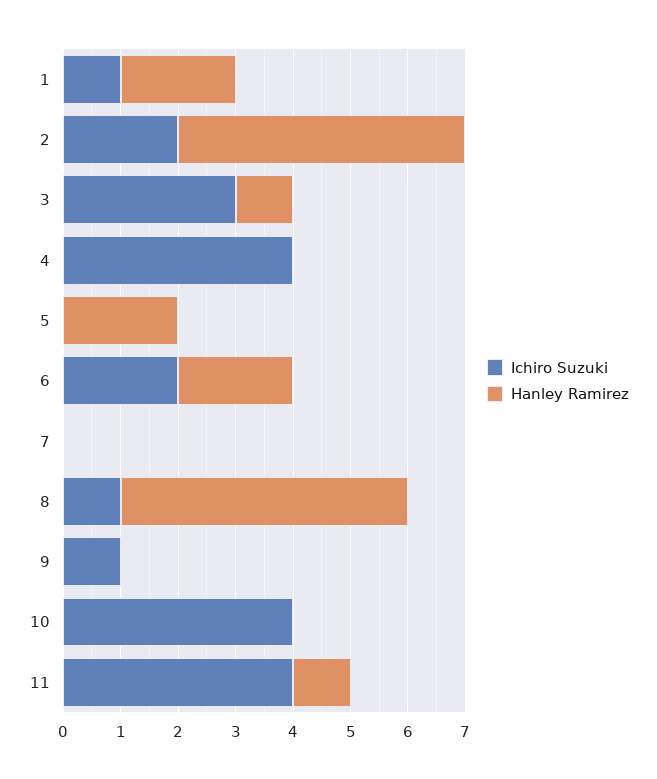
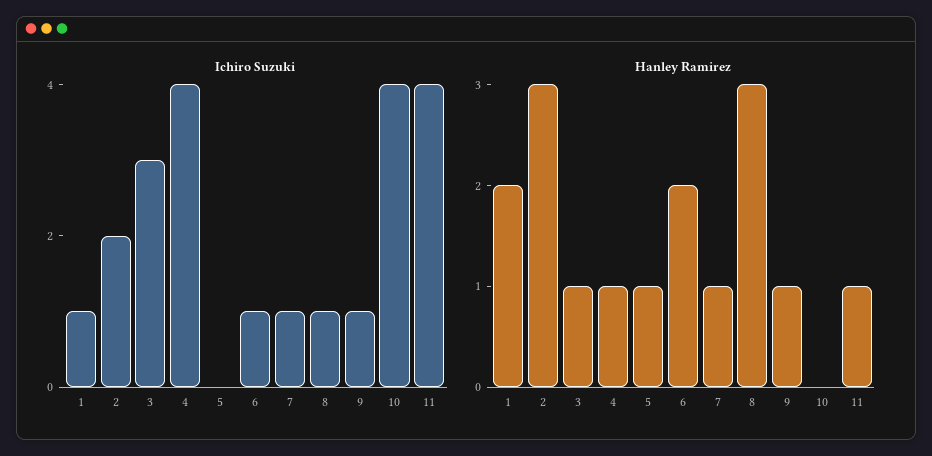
  {
    "Ichiro Suzuki": {
      "1": 1,
      "2": 2,
      "3": 3,
      "4": 4,
      "5": 0,
-     "6": 2,
+     "6": 1,
-     "7": 0,
+     "7": 1,
      "8": 1,
      "9": 1,
      "10": 4,
      "11": 4
    },
    "Hanley Ramirez": {
      "1": 2,
-     "2": 5,
+     "2": 3,
      "3": 1,
-     "4": 0,
+     "4": 1,
-     "5": 2,
+     "5": 1,
      "6": 2,
-     "7": 0,
+     "7": 1,
-     "8": 5,
+     "8": 3,
-     "9": 0,
+     "9": 1,
      "10": 0,
      "11": 1
    }
  }

